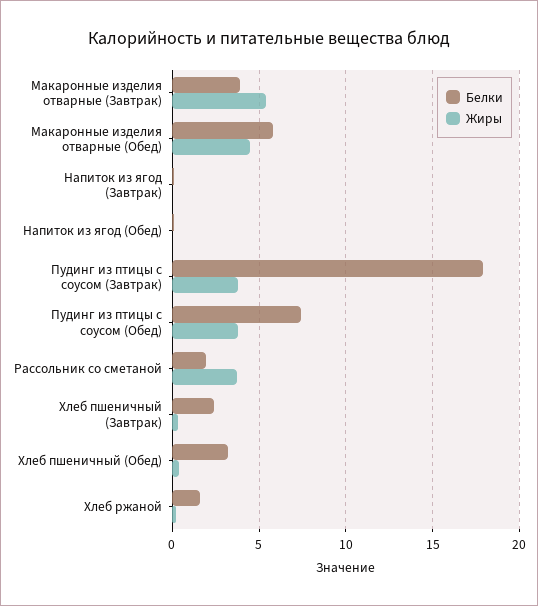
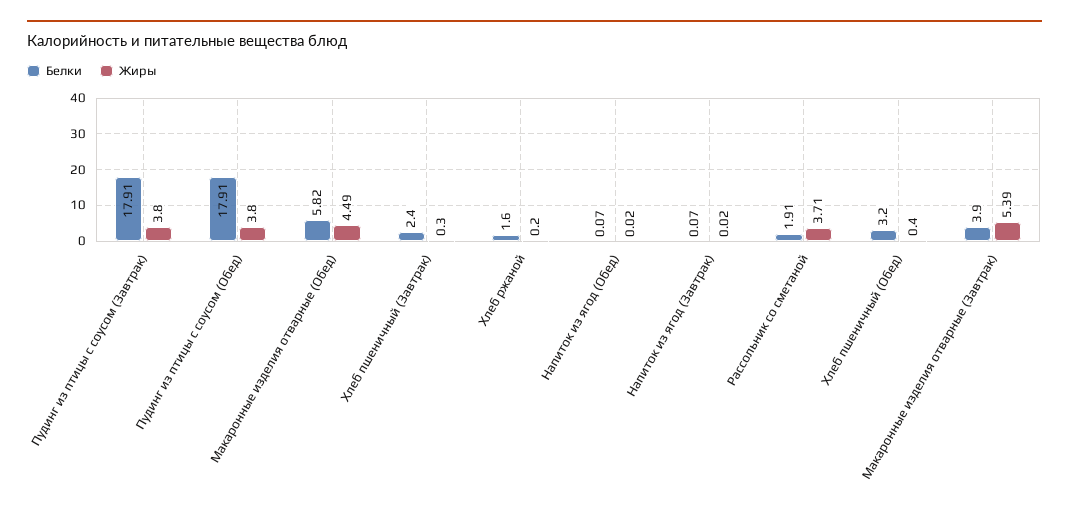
  {
    "Белки": {
      "Макаронные изделия отварные (Завтрак)": 3.9,
      "Макаронные изделия отварные (Обед)": 5.82,
      "Напиток из ягод (Завтрак)": 0.07,
      "Напиток из ягод (Обед)": 0.07,
      "Пудинг из птицы с соусом (Завтрак)": 17.91,
-     "Пудинг из птицы с соусом (Обед)": 7.5,
+     "Пудинг из птицы с соусом (Обед)": 17.91,
      "Рассольник со сметаной": 1.91,
      "Хлеб пшеничный (Завтрак)": 2.4,
      "Хлеб пшеничный (Обед)": 3.2,
      "Хлеб ржаной": 1.6
    },
    "Жиры": {
      "Макаронные изделия отварные (Завтрак)": 5.39,
      "Макаронные изделия отварные (Обед)": 4.49,
      "Напиток из ягод (Завтрак)": 0.02,
      "Напиток из ягод (Обед)": 0.02,
      "Пудинг из птицы с соусом (Завтрак)": 3.8,
      "Пудинг из птицы с соусом (Обед)": 3.8,
      "Рассольник со сметаной": 3.71,
      "Хлеб пшеничный (Завтрак)": 0.3,
      "Хлеб пшеничный (Обед)": 0.4,
      "Хлеб ржаной": 0.2
    }
  }

